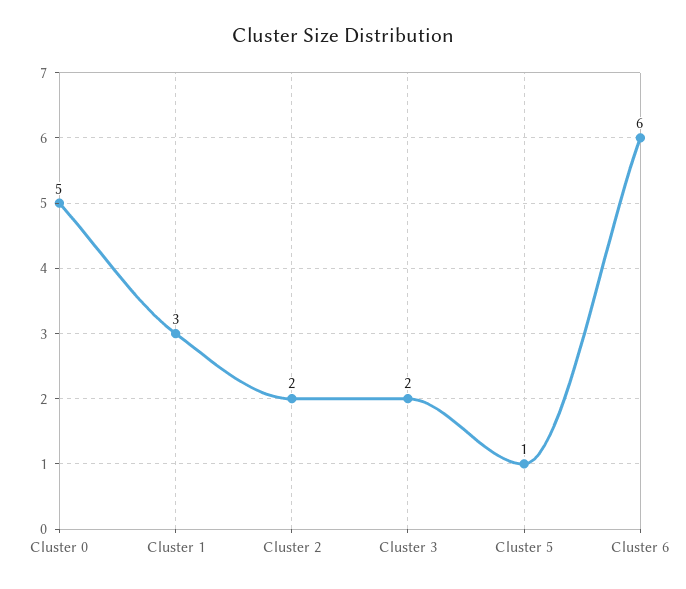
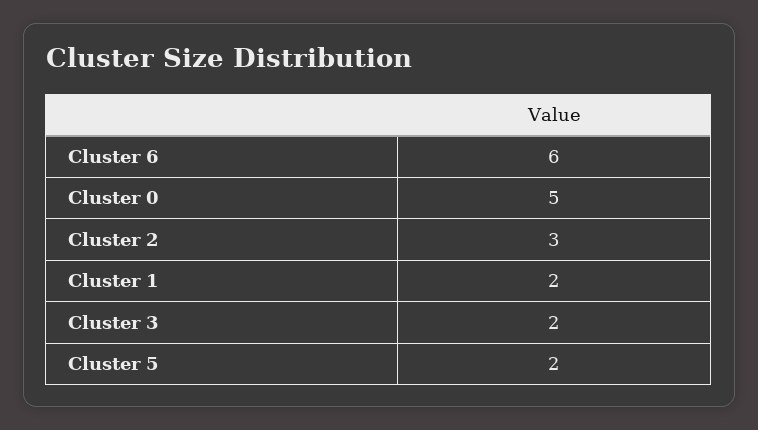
  {
    "Cluster 0": 5,
-   "Cluster 1": 3,
+   "Cluster 1": 2,
-   "Cluster 2": 2,
+   "Cluster 2": 3,
    "Cluster 3": 2,
-   "Cluster 5": 1,
+   "Cluster 5": 2,
    "Cluster 6": 6
  }

